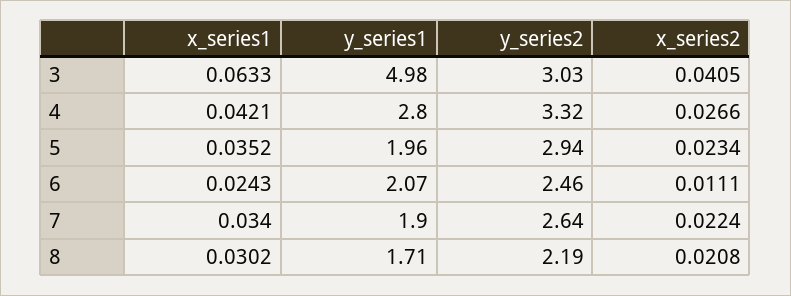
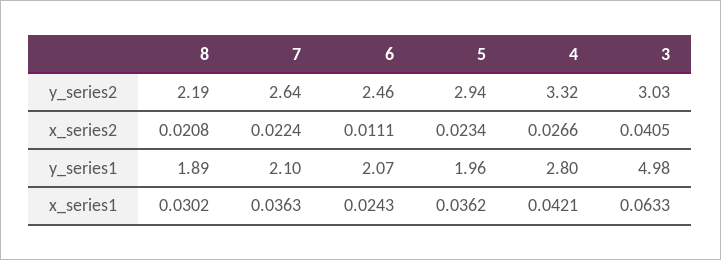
  {
    "x_series1": {
      "3": 0.0633,
      "4": 0.0421,
-     "5": 0.0352,
+     "5": 0.0362,
      "6": 0.0243,
-     "7": 0.034,
+     "7": 0.0363,
      "8": 0.0302
    },
    "y_series1": {
      "3": 4.98,
      "4": 2.8,
      "5": 1.96,
      "6": 2.07,
-     "7": 1.9,
+     "7": 2.1,
-     "8": 1.71
+     "8": 1.89
    },
    "y_series2": {
      "3": 3.03,
      "4": 3.32,
      "5": 2.94,
      "6": 2.46,
      "7": 2.64,
      "8": 2.19
    },
    "x_series2": {
      "3": 0.0405,
      "4": 0.0266,
      "5": 0.0234,
      "6": 0.0111,
      "7": 0.0224,
      "8": 0.0208
    }
  }

